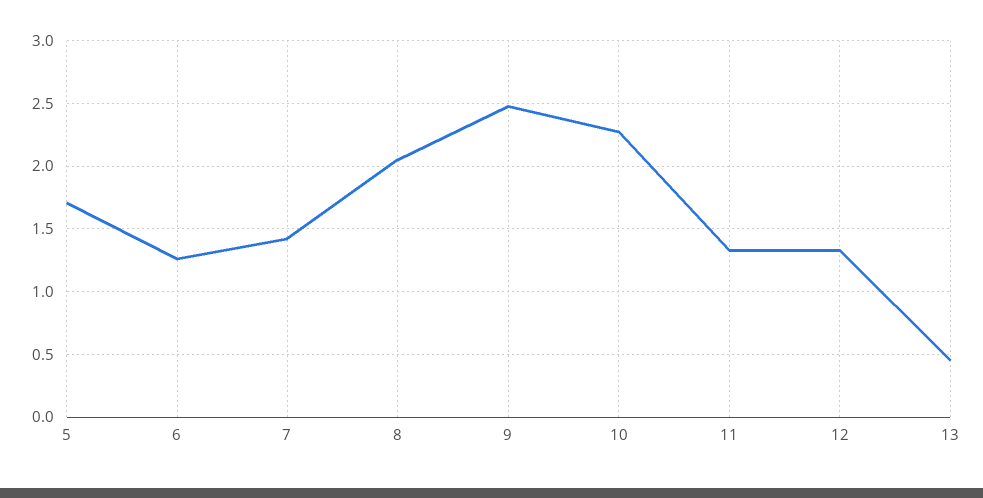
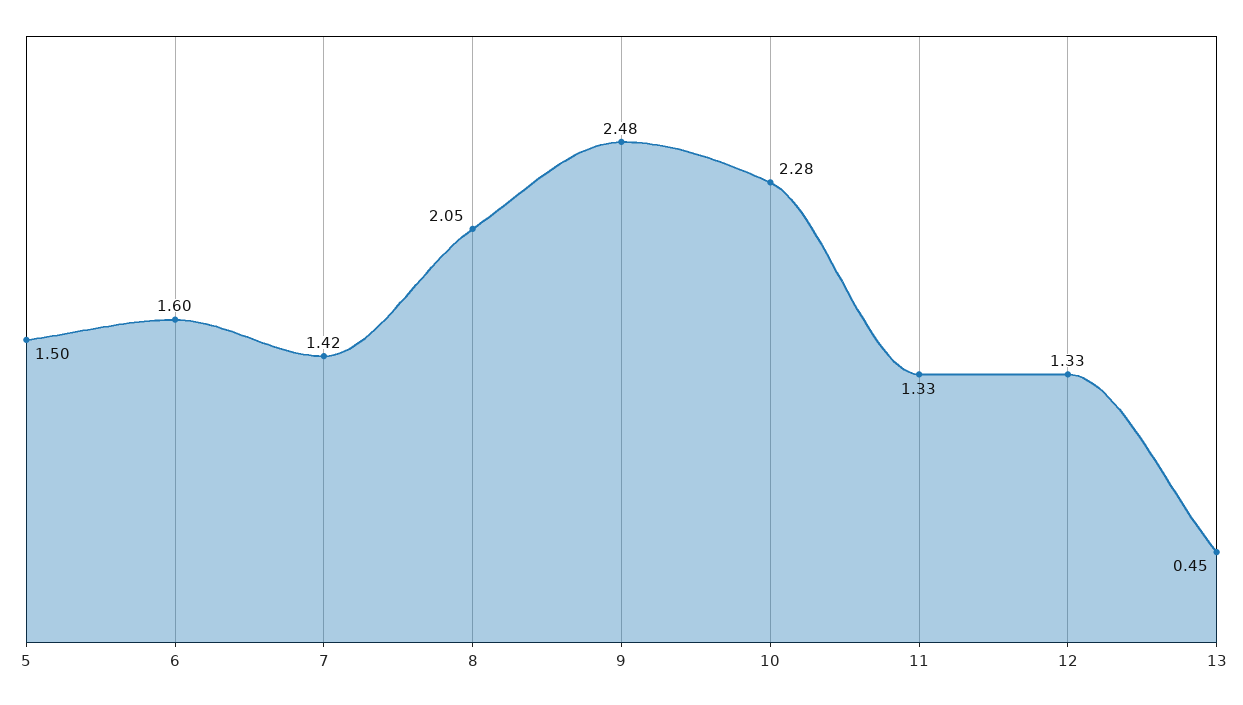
  {
-   "5": 1.7,
+   "5": 1.5,
-   "6": 1.25,
+   "6": 1.6,
    "7": 1.42,
    "8": 2.05,
    "9": 2.48,
    "10": 2.28,
    "11": 1.33,
    "12": 1.33,
    "13": 0.45
  }

